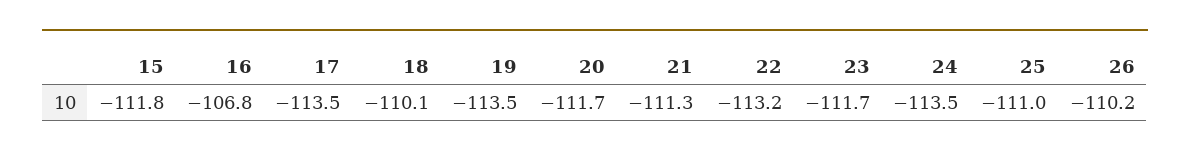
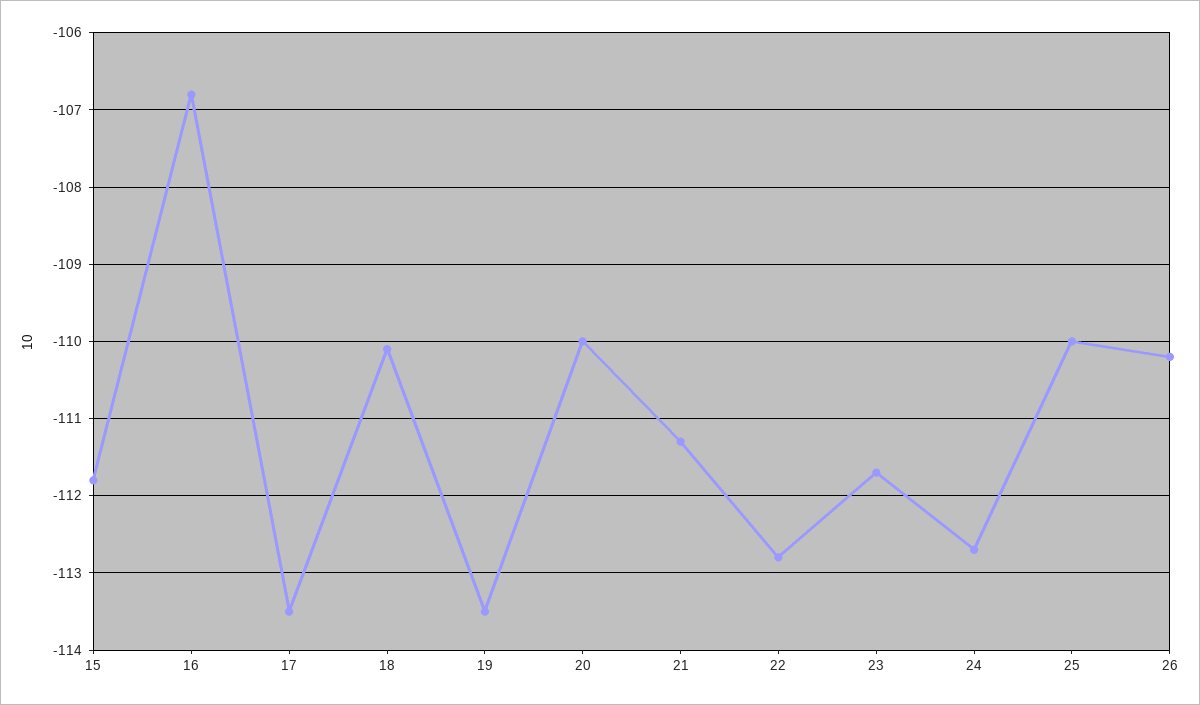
  {
    "15": -111.8,
    "16": -106.8,
    "17": -113.5,
    "18": -110.1,
    "19": -113.5,
-   "20": -111.7,
+   "20": -110,
    "21": -111.3,
-   "22": -113.2,
+   "22": -112.8,
    "23": -111.7,
-   "24": -113.5,
+   "24": -112.7,
-   "25": -111,
+   "25": -110,
    "26": -110.2
  }

